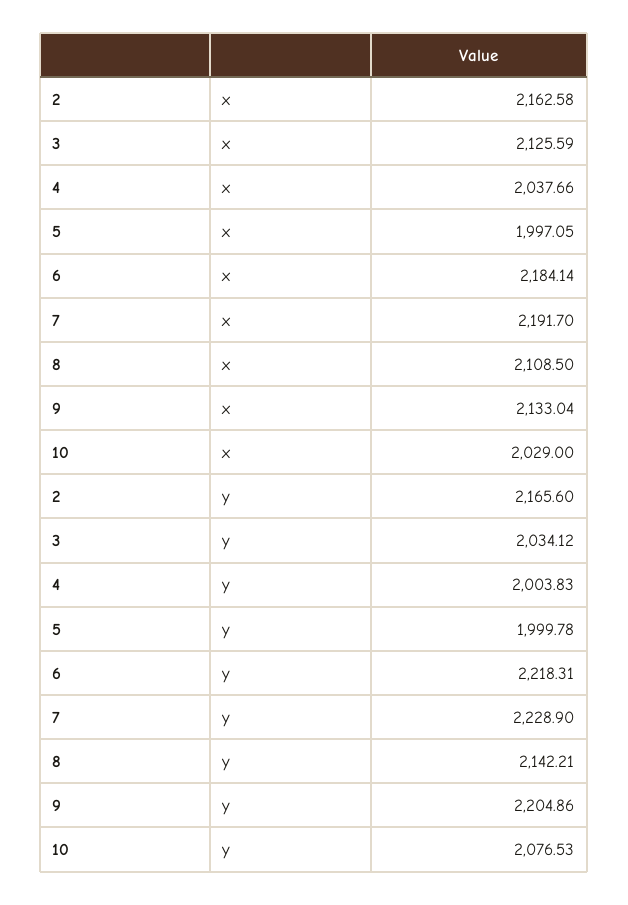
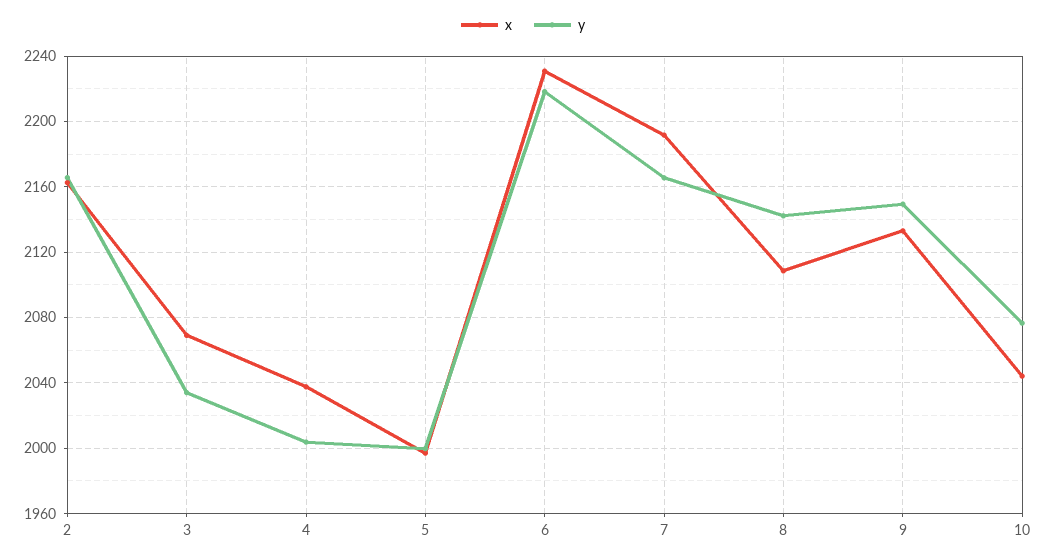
  {
    "x": {
      "2": 2162.58,
-     "3": 2125.59,
+     "3": 2070,
      "4": 2037.66,
      "5": 1997.05,
-     "6": 2184.14,
+     "6": 2230,
      "7": 2191.7,
      "8": 2108.5,
      "9": 2133.04,
-     "10": 2029
+     "10": 2045
    },
    "y": {
      "2": 2165.6,
      "3": 2034.12,
      "4": 2003.83,
      "5": 1999.78,
      "6": 2218.31,
-     "7": 2228.9,
+     "7": 2165,
      "8": 2142.21,
-     "9": 2204.86,
+     "9": 2150,
      "10": 2076.53
    }
  }

